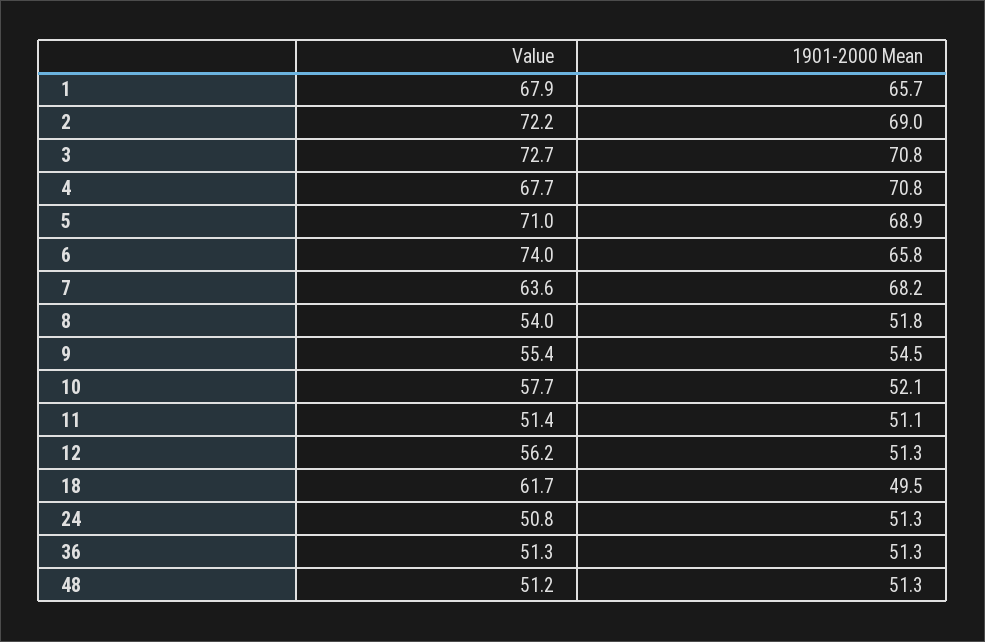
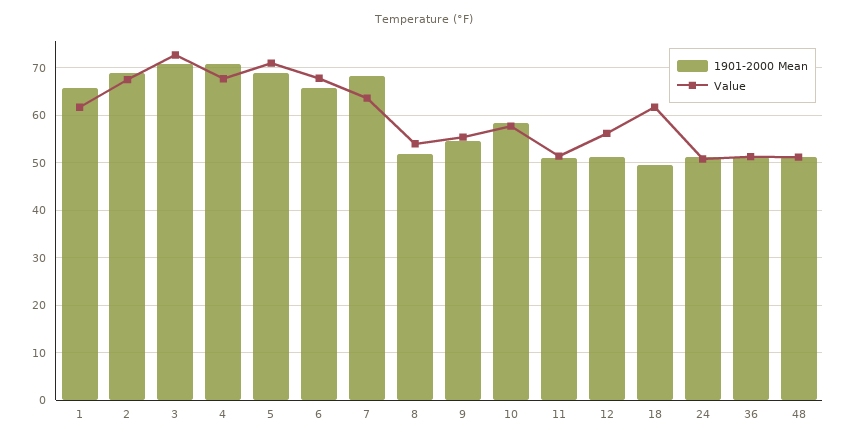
  {
    "Value": {
-     "1": 67.9,
+     "1": 62,
-     "2": 72.2,
+     "2": 68,
      "3": 72.7,
      "4": 67.7,
      "5": 71,
-     "6": 74,
+     "6": 68,
      "7": 63.6,
      "8": 54,
      "9": 55.4,
      "10": 57.7,
      "11": 51.4,
      "12": 56.2,
      "18": 61.7,
      "24": 50.8,
      "36": 51.3,
      "48": 51.2
    },
    "1901-2000 Mean": {
      "1": 65.7,
      "2": 69,
      "3": 70.8,
      "4": 70.8,
      "5": 68.9,
      "6": 65.8,
      "7": 68.2,
      "8": 51.8,
      "9": 54.5,
-     "10": 52.1,
+     "10": 58,
      "11": 51.1,
      "12": 51.3,
      "18": 49.5,
      "24": 51.3,
      "36": 51.3,
      "48": 51.3
    }
  }

